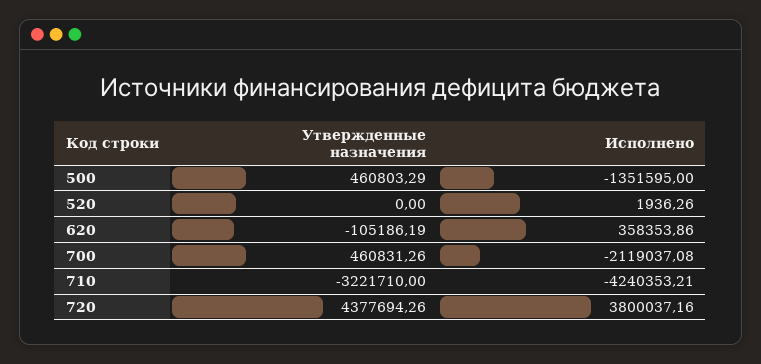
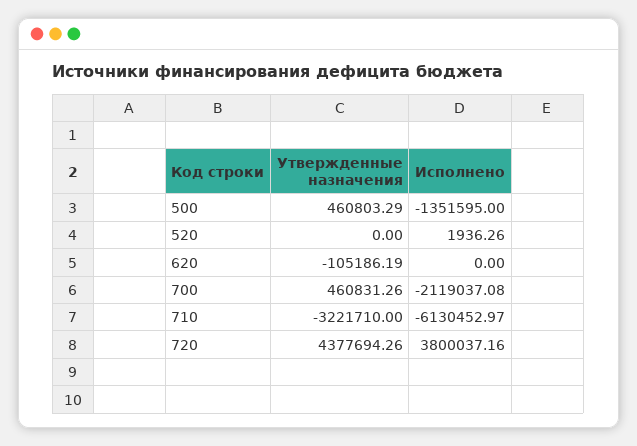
  {
    "Утвержденные назначения": {
      "500": 460803.29,
      "520": 0,
      "620": -105186.19,
      "700": 460831.26,
      "710": -3221710,
      "720": 4377694.26
    },
    "Исполнено": {
      "500": -1351595,
      "520": 1936.26,
-     "620": 358353.86,
+     "620": 0,
      "700": -2119037.08,
-     "710": -4240353.21,
+     "710": -6130452.97,
      "720": 3800037.16
    }
  }

